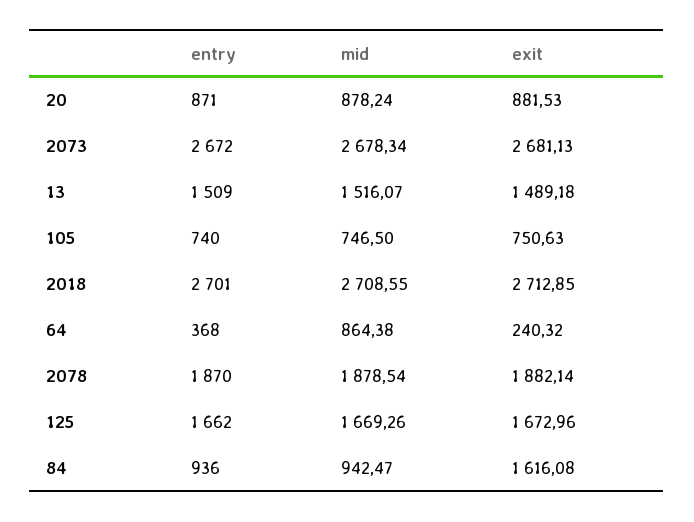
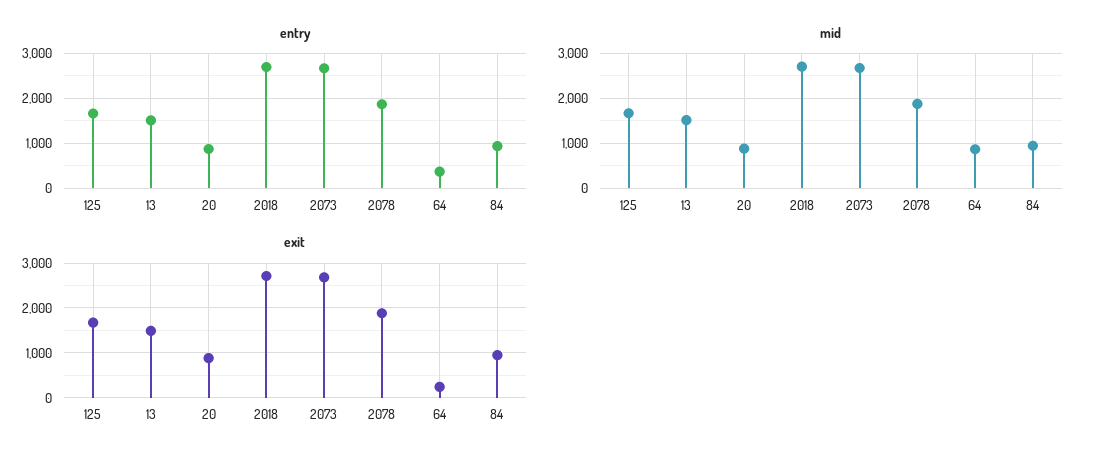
  {
    "entry": {
      "20": 871,
      "2073": 2672,
      "13": 1509,
-     "105": 740,
      "2018": 2701,
      "64": 368,
      "2078": 1870,
      "125": 1662,
      "84": 936
    },
    "mid": {
      "20": 878.24,
      "2073": 2678.34,
      "13": 1516.07,
-     "105": 746.5,
      "2018": 2708.55,
      "64": 864.38,
      "2078": 1878.54,
      "125": 1669.26,
      "84": 942.47
    },
    "exit": {
      "20": 881.53,
      "2073": 2681.13,
      "13": 1489.18,
-     "105": 750.63,
      "2018": 2712.85,
      "64": 240.32,
      "2078": 1882.14,
      "125": 1672.96,
-     "84": 1616.08
+     "84": 1000
    }
  }

